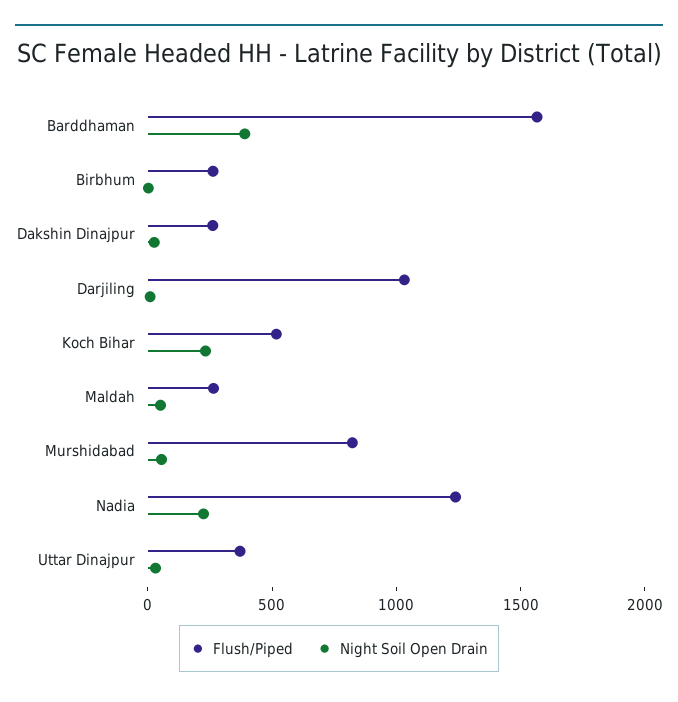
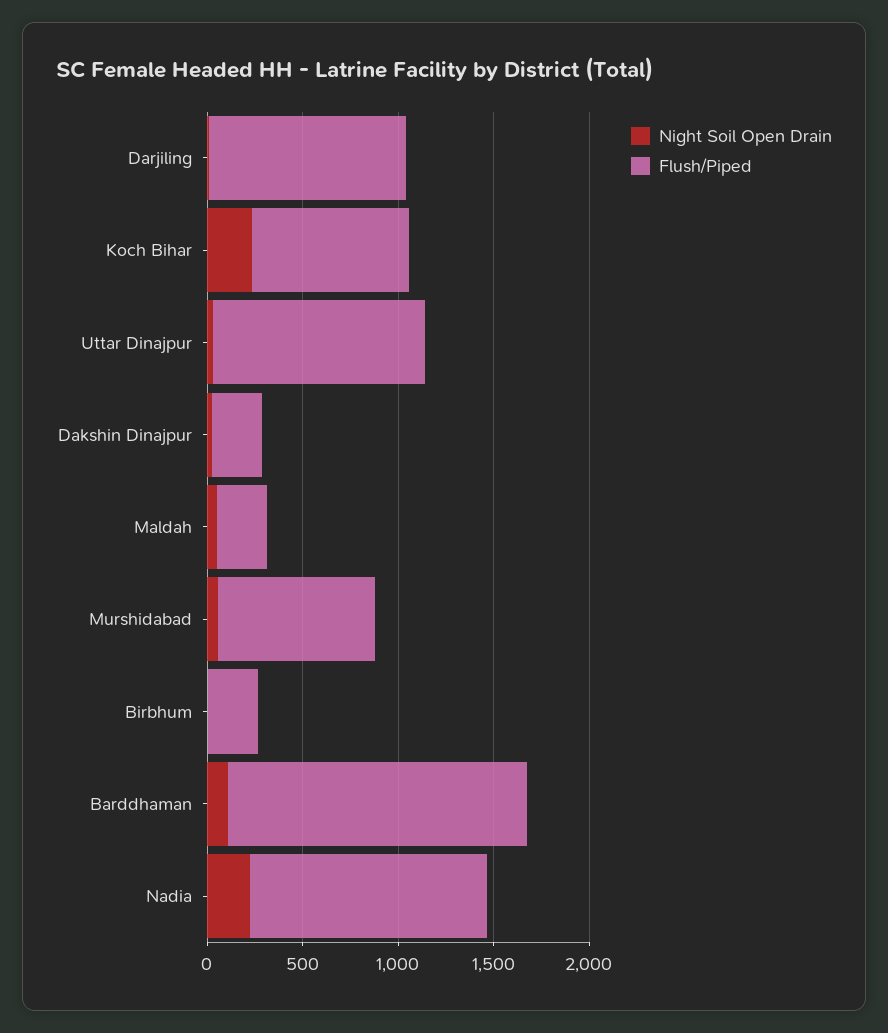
  {
    "Flush/Piped": {
      "Barddhaman": 1600,
      "Birbhum": 300,
      "Dakshin Dinajpur": 300,
      "Darjiling": 1000,
-     "Koch Bihar": 500,
+     "Koch Bihar": 800,
      "Maldah": 300,
      "Murshidabad": 800,
      "Nadia": 1200,
-     "Uttar Dinajpur": 400
+     "Uttar Dinajpur": 1100
    },
    "Night Soil Open Drain": {
-     "Barddhaman": 400,
+     "Barddhaman": 100,
      "Birbhum": 0,
      "Dakshin Dinajpur": 0,
      "Darjiling": 0,
      "Koch Bihar": 200,
      "Maldah": 100,
      "Murshidabad": 100,
      "Nadia": 200,
      "Uttar Dinajpur": 0
    }
  }

